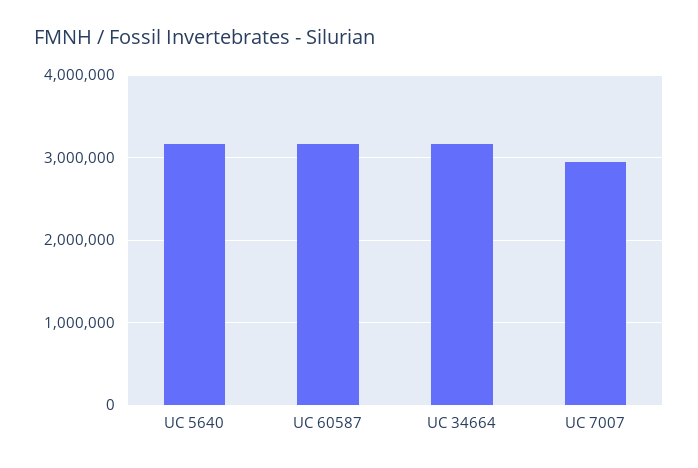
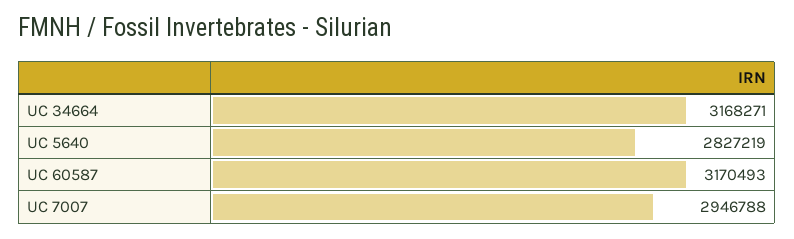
  {
-   "UC 5640": 3200000,
+   "UC 5640": 2827219,
    "UC 60587": 3170493,
    "UC 34664": 3168271,
    "UC 7007": 2946788
  }

